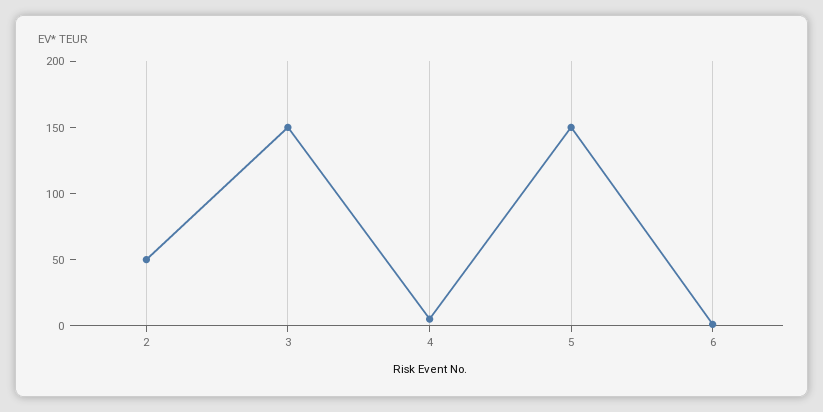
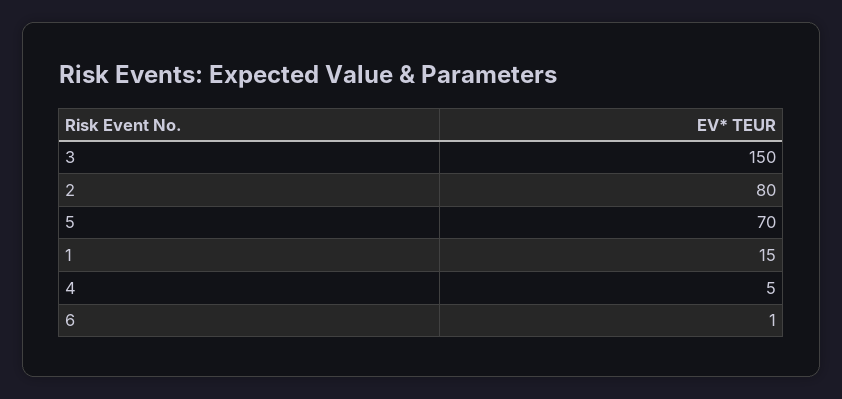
  {
-   "2": 50,
+   "2": 80,
    "3": 150,
    "4": 5,
-   "5": 150,
+   "5": 70,
-   "6": 1
+   "6": 1,
+   "1": 15
  }

